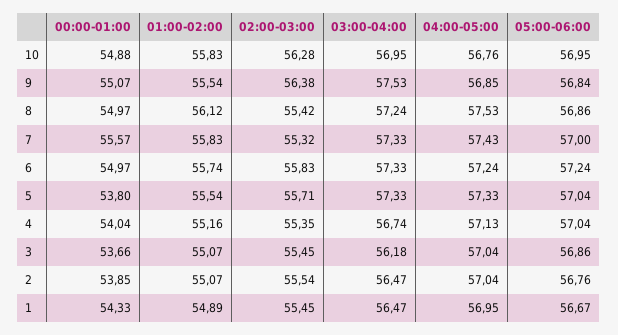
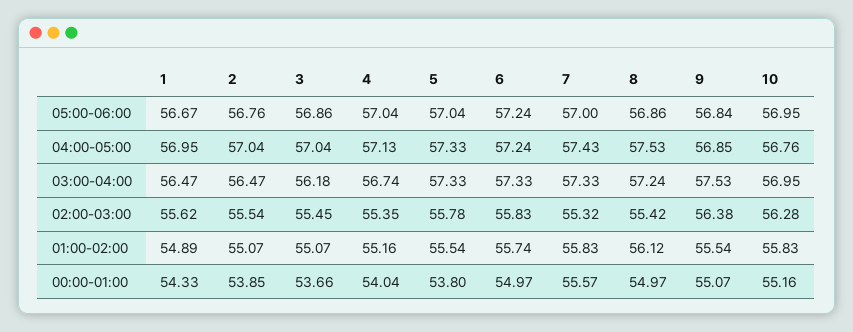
  {
    "00:00-01:00": {
-     "10": 54.88,
+     "10": 55.16,
      "9": 55.07,
      "8": 54.97,
      "7": 55.57,
      "6": 54.97,
      "5": 53.8,
      "4": 54.04,
      "3": 53.66,
      "2": 53.85,
      "1": 54.33
    },
    "01:00-02:00": {
      "10": 55.83,
      "9": 55.54,
      "8": 56.12,
      "7": 55.83,
      "6": 55.74,
      "5": 55.54,
      "4": 55.16,
      "3": 55.07,
      "2": 55.07,
      "1": 54.89
    },
    "02:00-03:00": {
      "10": 56.28,
      "9": 56.38,
      "8": 55.42,
      "7": 55.32,
      "6": 55.83,
-     "5": 55.71,
+     "5": 55.78,
      "4": 55.35,
      "3": 55.45,
      "2": 55.54,
-     "1": 55.45
+     "1": 55.62
    },
    "03:00-04:00": {
      "10": 56.95,
      "9": 57.53,
      "8": 57.24,
      "7": 57.33,
      "6": 57.33,
      "5": 57.33,
      "4": 56.74,
      "3": 56.18,
      "2": 56.47,
      "1": 56.47
    },
    "04:00-05:00": {
      "10": 56.76,
      "9": 56.85,
      "8": 57.53,
      "7": 57.43,
      "6": 57.24,
      "5": 57.33,
      "4": 57.13,
      "3": 57.04,
      "2": 57.04,
      "1": 56.95
    },
    "05:00-06:00": {
      "10": 56.95,
      "9": 56.84,
      "8": 56.86,
      "7": 57,
      "6": 57.24,
      "5": 57.04,
      "4": 57.04,
      "3": 56.86,
      "2": 56.76,
      "1": 56.67
    }
  }

